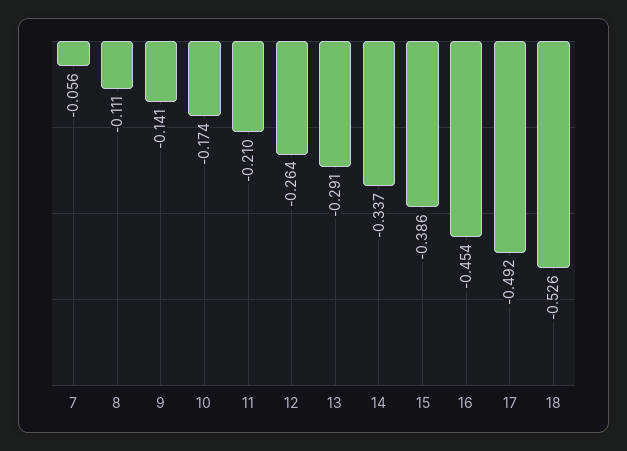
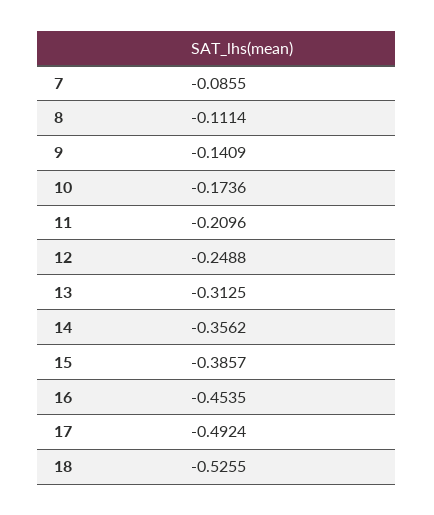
  {
-   "7": -0.056,
+   "7": -0.0855,
    "8": -0.1114,
    "9": -0.1409,
    "10": -0.1736,
    "11": -0.2096,
-   "12": -0.264,
+   "12": -0.2488,
-   "13": -0.291,
+   "13": -0.3125,
-   "14": -0.337,
+   "14": -0.3562,
    "15": -0.3857,
    "16": -0.4535,
    "17": -0.4924,
    "18": -0.5255
  }

